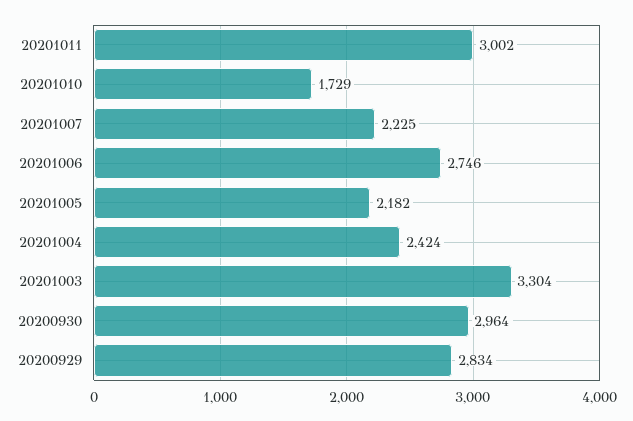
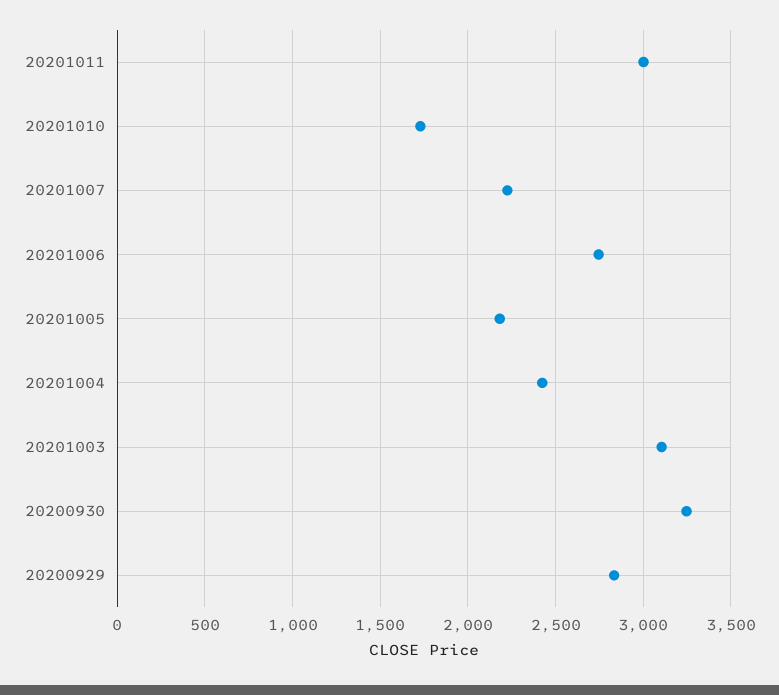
  {
    "20201011": 3002,
    "20201010": 1729,
    "20201007": 2225,
    "20201006": 2746,
    "20201005": 2182,
    "20201004": 2424,
-   "20201003": 3304,
+   "20201003": 3100,
-   "20200930": 2964,
+   "20200930": 3250,
    "20200929": 2834
  }

